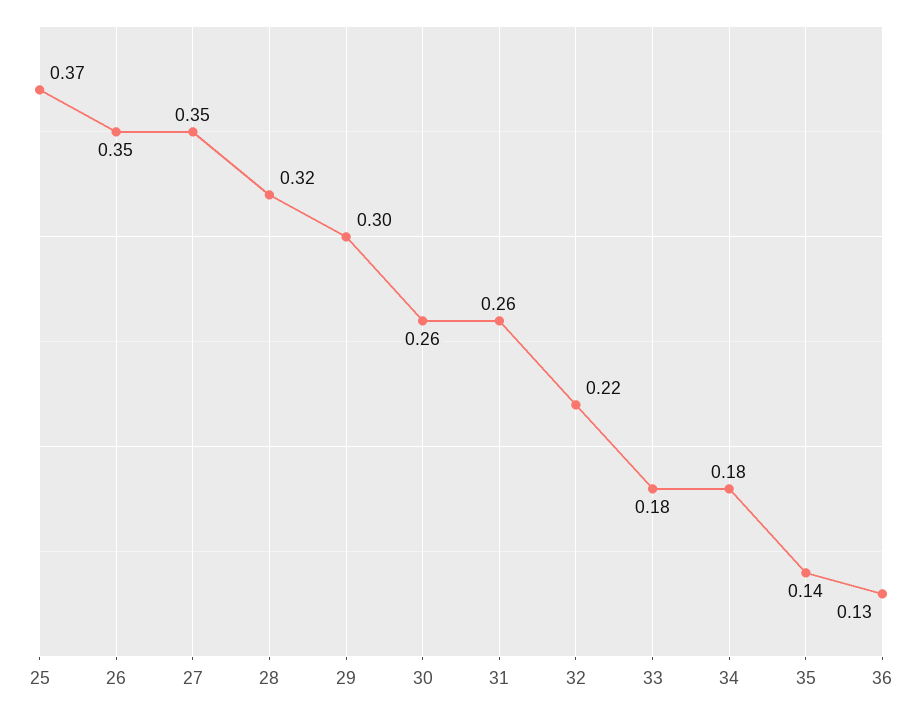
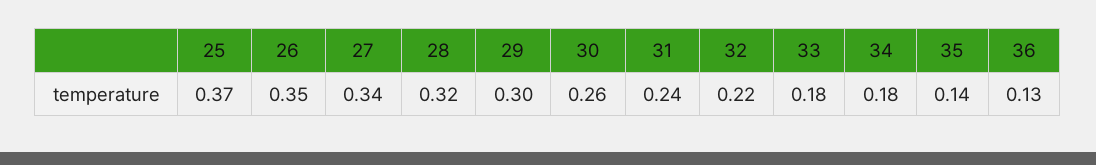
  {
    "25": 0.37,
    "26": 0.35,
-   "27": 0.35,
+   "27": 0.34,
    "28": 0.32,
    "29": 0.3,
    "30": 0.26,
-   "31": 0.26,
+   "31": 0.24,
    "32": 0.22,
    "33": 0.18,
    "34": 0.18,
    "35": 0.14,
    "36": 0.13
  }

